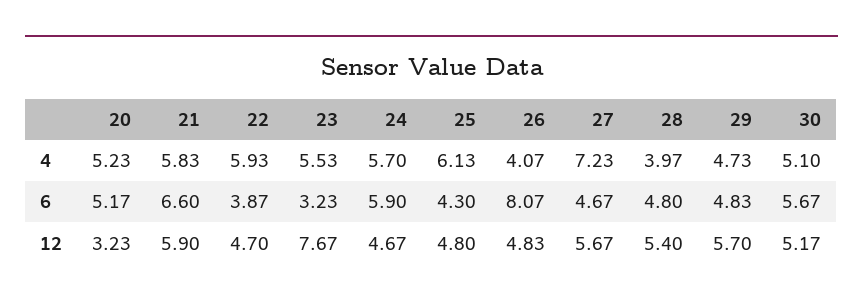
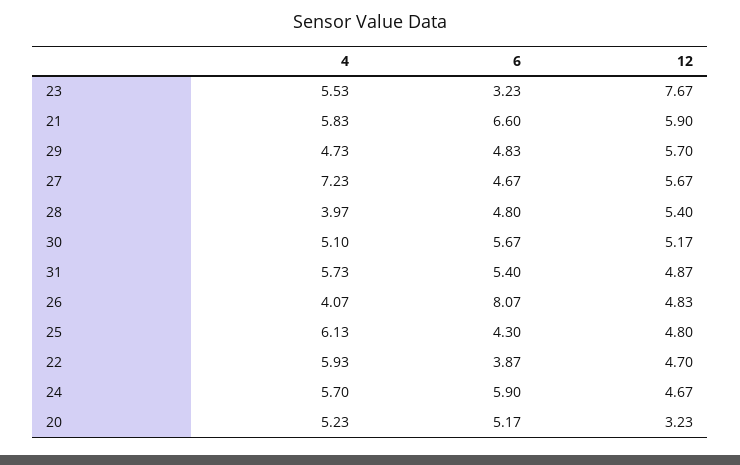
  {
    "20": {
      "4": 5.23,
      "6": 5.17,
      "12": 3.23
    },
    "21": {
      "4": 5.83,
      "6": 6.6,
      "12": 5.9
    },
    "22": {
      "4": 5.93,
      "6": 3.87,
      "12": 4.7
    },
    "23": {
      "4": 5.53,
      "6": 3.23,
      "12": 7.67
    },
    "24": {
      "4": 5.7,
      "6": 5.9,
      "12": 4.67
    },
    "25": {
      "4": 6.13,
      "6": 4.3,
      "12": 4.8
    },
    "26": {
      "4": 4.07,
      "6": 8.07,
      "12": 4.83
    },
    "27": {
      "4": 7.23,
      "6": 4.67,
      "12": 5.67
    },
    "28": {
      "4": 3.97,
      "6": 4.8,
      "12": 5.4
    },
    "29": {
      "4": 4.73,
      "6": 4.83,
      "12": 5.7
    },
    "30": {
      "4": 5.1,
      "6": 5.67,
      "12": 5.17
-   }
+   },
+   "31": {
+     "4": 5.73,
+     "6": 5.4,
+     "12": 4.87
+   }
  }

